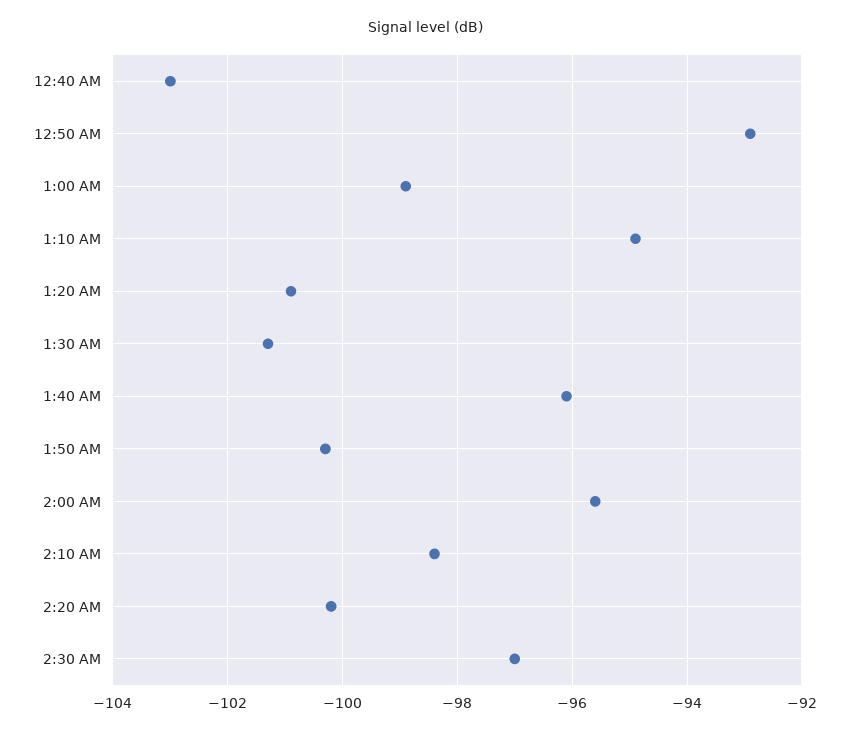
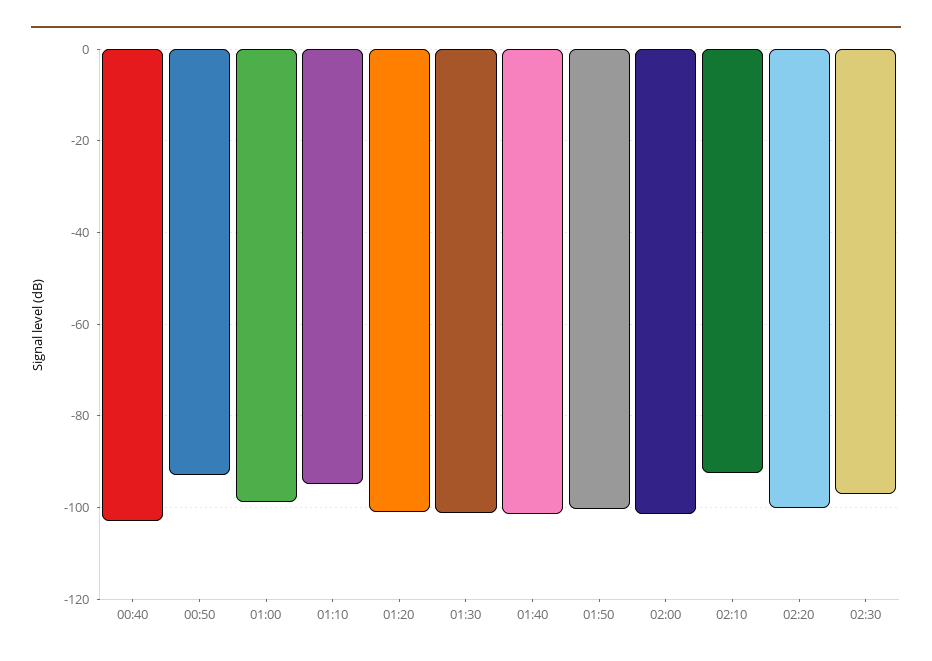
  {
    "12:40 AM": -103,
    "12:50 AM": -93,
    "1:00 AM": -99,
    "1:10 AM": -95,
    "1:20 AM": -101,
    "1:30 AM": -101.5,
-   "1:40 AM": -96,
+   "1:40 AM": -102,
    "1:50 AM": -100.5,
-   "2:00 AM": -95.5,
+   "2:00 AM": -102,
-   "2:10 AM": -98.5,
+   "2:10 AM": -92,
    "2:20 AM": -100,
    "2:30 AM": -97
  }

